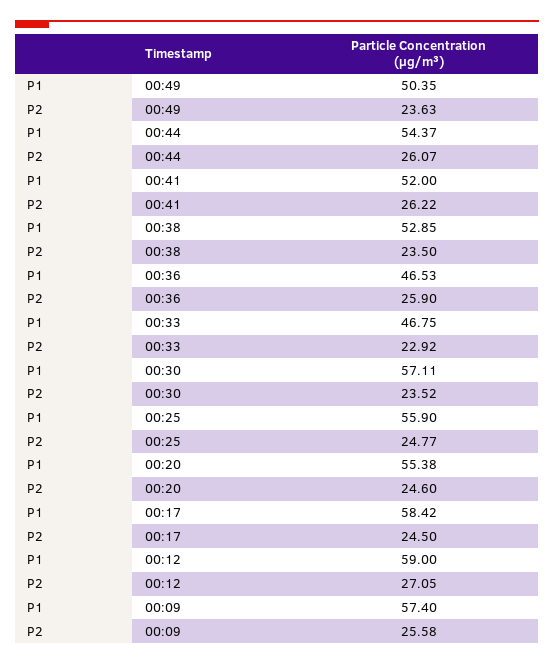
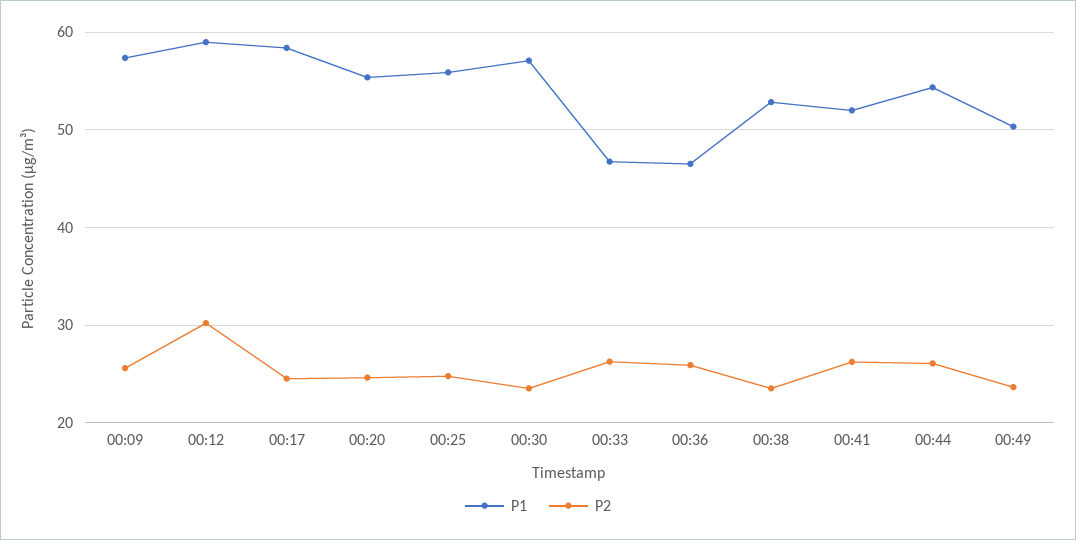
  {
    "P1": {
      "00:49": 50.35,
      "00:44": 54.37,
      "00:41": 52,
      "00:38": 52.85,
      "00:36": 46.53,
      "00:33": 46.75,
      "00:30": 57.11,
      "00:25": 55.9,
      "00:20": 55.38,
      "00:17": 58.42,
      "00:12": 59,
      "00:09": 57.4
    },
    "P2": {
      "00:49": 23.63,
      "00:44": 26.07,
      "00:41": 26.22,
      "00:38": 23.5,
      "00:36": 25.9,
-     "00:33": 22.92,
+     "00:33": 26,
      "00:30": 23.52,
      "00:25": 24.77,
      "00:20": 24.6,
      "00:17": 24.5,
-     "00:12": 27.05,
+     "00:12": 30,
      "00:09": 25.58
    }
  }

